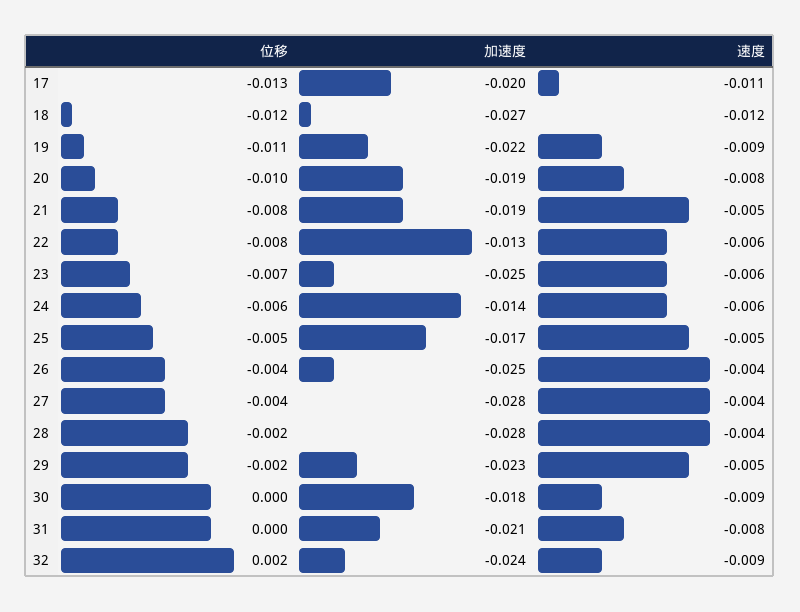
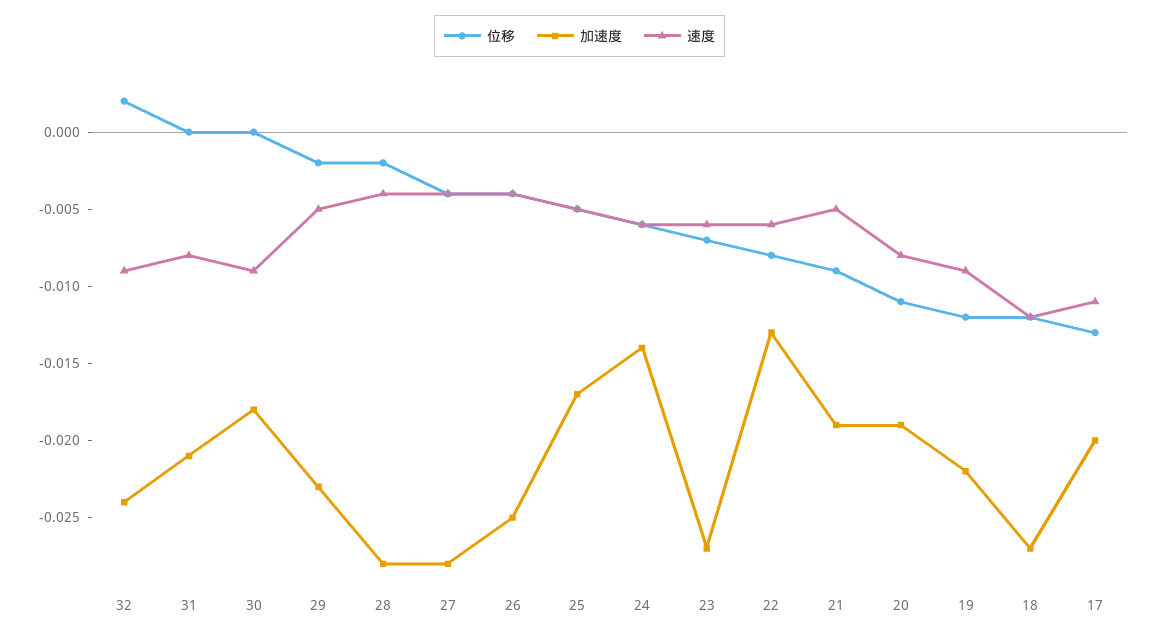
  {
    "位移": {
      "17": -0.013,
      "18": -0.012,
-     "19": -0.011,
+     "19": -0.012,
-     "20": -0.01,
+     "20": -0.011,
-     "21": -0.008,
+     "21": -0.009,
      "22": -0.008,
      "23": -0.007,
      "24": -0.006,
      "25": -0.005,
      "26": -0.004,
      "27": -0.004,
      "28": -0.002,
      "29": -0.002,
      "30": 0,
      "31": 0,
      "32": 0.002
    },
    "加速度": {
      "17": -0.02,
      "18": -0.027,
      "19": -0.022,
      "20": -0.019,
      "21": -0.019,
      "22": -0.013,
-     "23": -0.025,
+     "23": -0.027,
      "24": -0.014,
      "25": -0.017,
      "26": -0.025,
      "27": -0.028,
      "28": -0.028,
      "29": -0.023,
      "30": -0.018,
      "31": -0.021,
      "32": -0.024
    },
    "速度": {
      "17": -0.011,
      "18": -0.012,
      "19": -0.009,
      "20": -0.008,
      "21": -0.005,
      "22": -0.006,
      "23": -0.006,
      "24": -0.006,
      "25": -0.005,
      "26": -0.004,
      "27": -0.004,
      "28": -0.004,
      "29": -0.005,
      "30": -0.009,
      "31": -0.008,
      "32": -0.009
    }
  }

